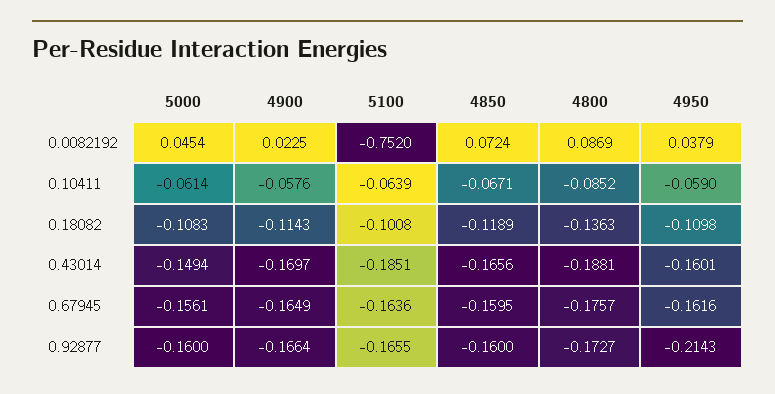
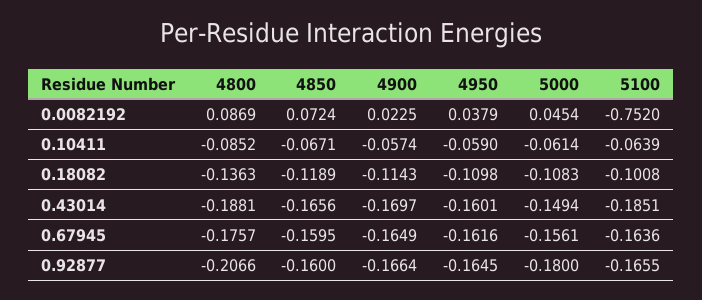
  {
    "5000": {
      "0.0082192": 0.0454,
      "0.10411": -0.0614,
      "0.18082": -0.1083,
      "0.43014": -0.1494,
      "0.67945": -0.1561,
-     "0.92877": -0.16
+     "0.92877": -0.18
    },
    "4900": {
      "0.0082192": 0.0225,
-     "0.10411": -0.0576,
+     "0.10411": -0.0574,
      "0.18082": -0.1143,
      "0.43014": -0.1697,
      "0.67945": -0.1649,
      "0.92877": -0.1664
    },
    "5100": {
      "0.0082192": -0.752,
      "0.10411": -0.0639,
      "0.18082": -0.1008,
      "0.43014": -0.1851,
      "0.67945": -0.1636,
      "0.92877": -0.1655
    },
    "4850": {
      "0.0082192": 0.0724,
      "0.10411": -0.0671,
      "0.18082": -0.1189,
      "0.43014": -0.1656,
      "0.67945": -0.1595,
      "0.92877": -0.16
    },
    "4800": {
      "0.0082192": 0.0869,
      "0.10411": -0.0852,
      "0.18082": -0.1363,
      "0.43014": -0.1881,
      "0.67945": -0.1757,
-     "0.92877": -0.1727
+     "0.92877": -0.2066
    },
    "4950": {
      "0.0082192": 0.0379,
      "0.10411": -0.059,
      "0.18082": -0.1098,
      "0.43014": -0.1601,
      "0.67945": -0.1616,
-     "0.92877": -0.2143
+     "0.92877": -0.1645
    }
  }

